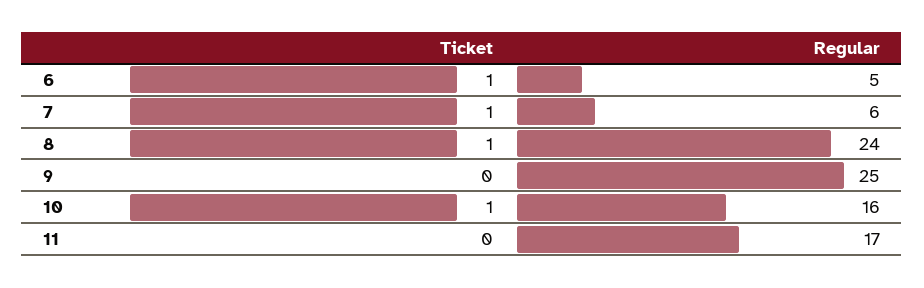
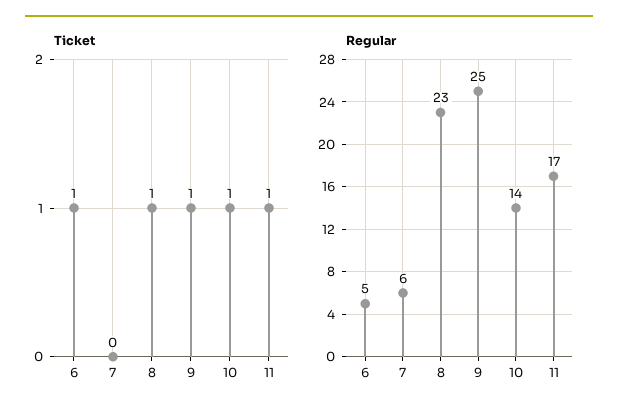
  {
    "Ticket": {
      "6": 1,
-     "7": 1,
+     "7": 0,
      "8": 1,
-     "9": 0,
+     "9": 1,
      "10": 1,
-     "11": 0
+     "11": 1
    },
    "Regular": {
      "6": 5,
      "7": 6,
-     "8": 24,
+     "8": 23,
      "9": 25,
-     "10": 16,
+     "10": 14,
      "11": 17
    }
  }

